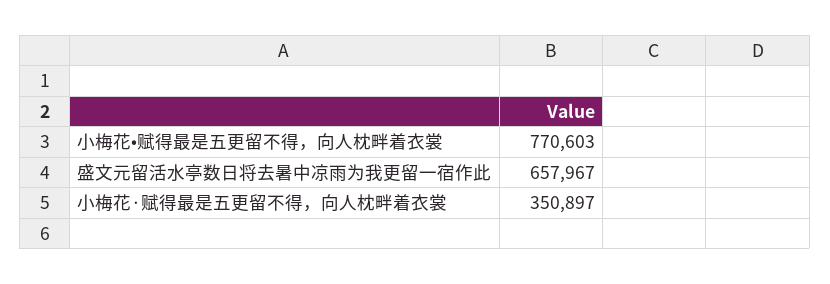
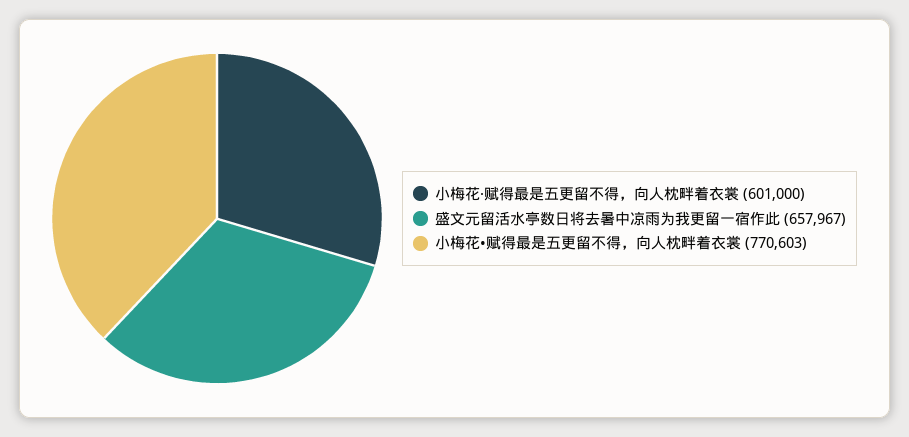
  {
    "小梅花•赋得最是五更留不得，向人枕畔着衣裳": 770603,
    "盛文元留活水亭数日将去暑中凉雨为我更留一宿作此": 657967,
-   "小梅花·赋得最是五更留不得，向人枕畔着衣裳": 350897
+   "小梅花·赋得最是五更留不得，向人枕畔着衣裳": 601000
  }

